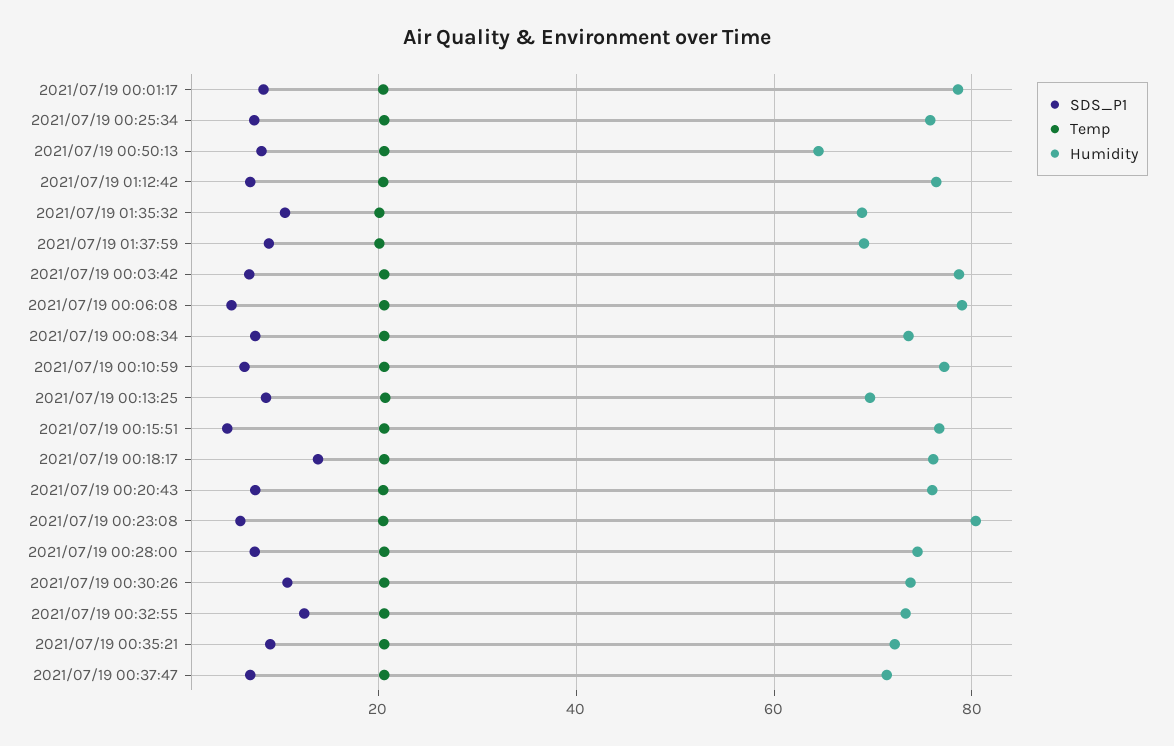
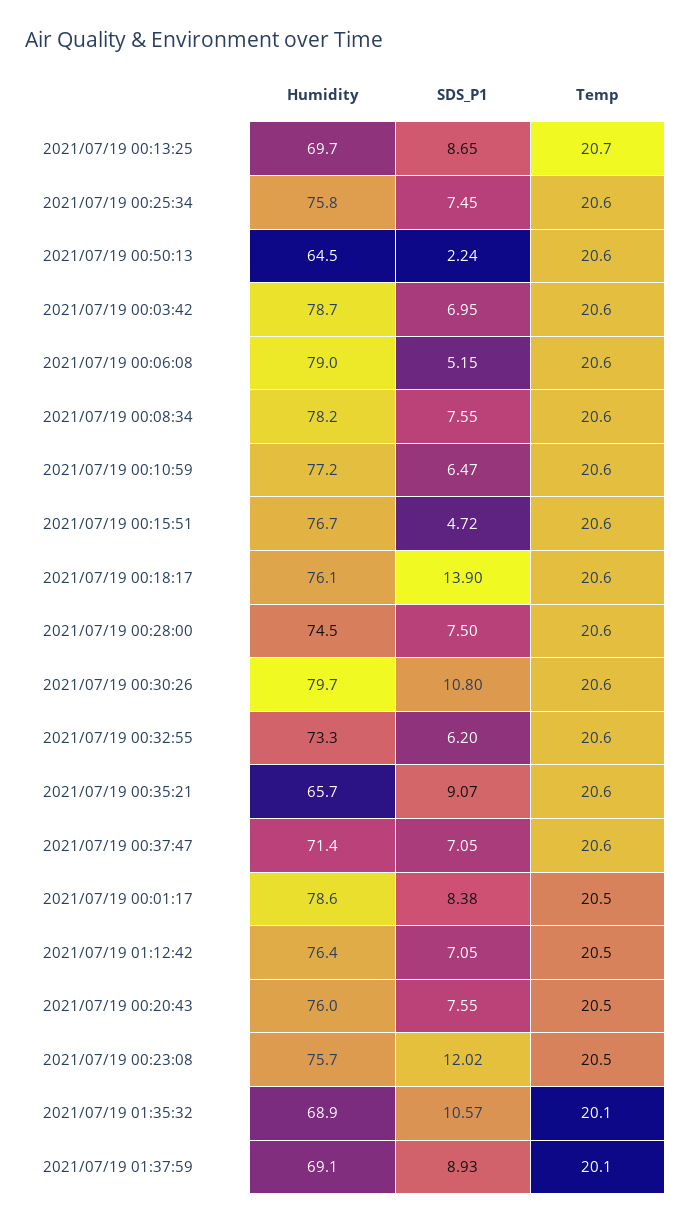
  {
    "SDS_P1": {
      "2021/07/19 00:01:17": 8.38,
      "2021/07/19 00:25:34": 7.45,
-     "2021/07/19 00:50:13": 8,
+     "2021/07/19 00:50:13": 2.24,
      "2021/07/19 01:12:42": 7.05,
      "2021/07/19 01:35:32": 10.57,
      "2021/07/19 01:37:59": 8.93,
      "2021/07/19 00:03:42": 6.95,
      "2021/07/19 00:06:08": 5.15,
      "2021/07/19 00:08:34": 7.55,
      "2021/07/19 00:10:59": 6.47,
      "2021/07/19 00:13:25": 8.65,
      "2021/07/19 00:15:51": 4.72,
      "2021/07/19 00:18:17": 13.9,
      "2021/07/19 00:20:43": 7.55,
-     "2021/07/19 00:23:08": 6,
+     "2021/07/19 00:23:08": 12.02,
      "2021/07/19 00:28:00": 7.5,
      "2021/07/19 00:30:26": 10.8,
-     "2021/07/19 00:32:55": 12,
+     "2021/07/19 00:32:55": 6.2,
      "2021/07/19 00:35:21": 9.07,
      "2021/07/19 00:37:47": 7.05
    },
    "Temp": {
      "2021/07/19 00:01:17": 20.5,
      "2021/07/19 00:25:34": 20.6,
      "2021/07/19 00:50:13": 20.6,
      "2021/07/19 01:12:42": 20.5,
      "2021/07/19 01:35:32": 20.1,
      "2021/07/19 01:37:59": 20.1,
      "2021/07/19 00:03:42": 20.6,
      "2021/07/19 00:06:08": 20.6,
      "2021/07/19 00:08:34": 20.6,
      "2021/07/19 00:10:59": 20.6,
      "2021/07/19 00:13:25": 20.7,
      "2021/07/19 00:15:51": 20.6,
      "2021/07/19 00:18:17": 20.6,
      "2021/07/19 00:20:43": 20.5,
      "2021/07/19 00:23:08": 20.5,
      "2021/07/19 00:28:00": 20.6,
      "2021/07/19 00:30:26": 20.6,
      "2021/07/19 00:32:55": 20.6,
      "2021/07/19 00:35:21": 20.6,
      "2021/07/19 00:37:47": 20.6
    },
    "Humidity": {
      "2021/07/19 00:01:17": 78.6,
      "2021/07/19 00:25:34": 75.8,
      "2021/07/19 00:50:13": 64.5,
      "2021/07/19 01:12:42": 76.4,
      "2021/07/19 01:35:32": 68.9,
      "2021/07/19 01:37:59": 69.1,
      "2021/07/19 00:03:42": 78.7,
      "2021/07/19 00:06:08": 79,
-     "2021/07/19 00:08:34": 74,
+     "2021/07/19 00:08:34": 78.2,
      "2021/07/19 00:10:59": 77.2,
      "2021/07/19 00:13:25": 69.7,
      "2021/07/19 00:15:51": 76.7,
      "2021/07/19 00:18:17": 76.1,
      "2021/07/19 00:20:43": 76,
-     "2021/07/19 00:23:08": 80,
+     "2021/07/19 00:23:08": 75.7,
      "2021/07/19 00:28:00": 74.5,
-     "2021/07/19 00:30:26": 74,
+     "2021/07/19 00:30:26": 79.7,
      "2021/07/19 00:32:55": 73.3,
-     "2021/07/19 00:35:21": 72,
+     "2021/07/19 00:35:21": 65.7,
      "2021/07/19 00:37:47": 71.4
    }
  }

